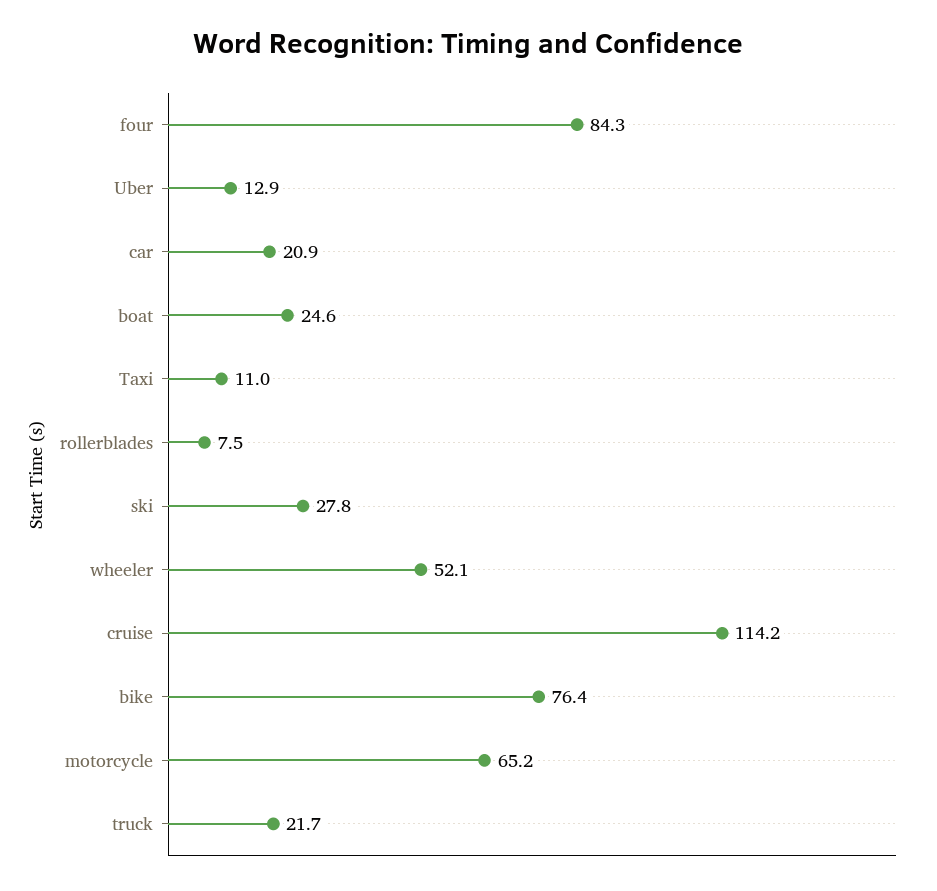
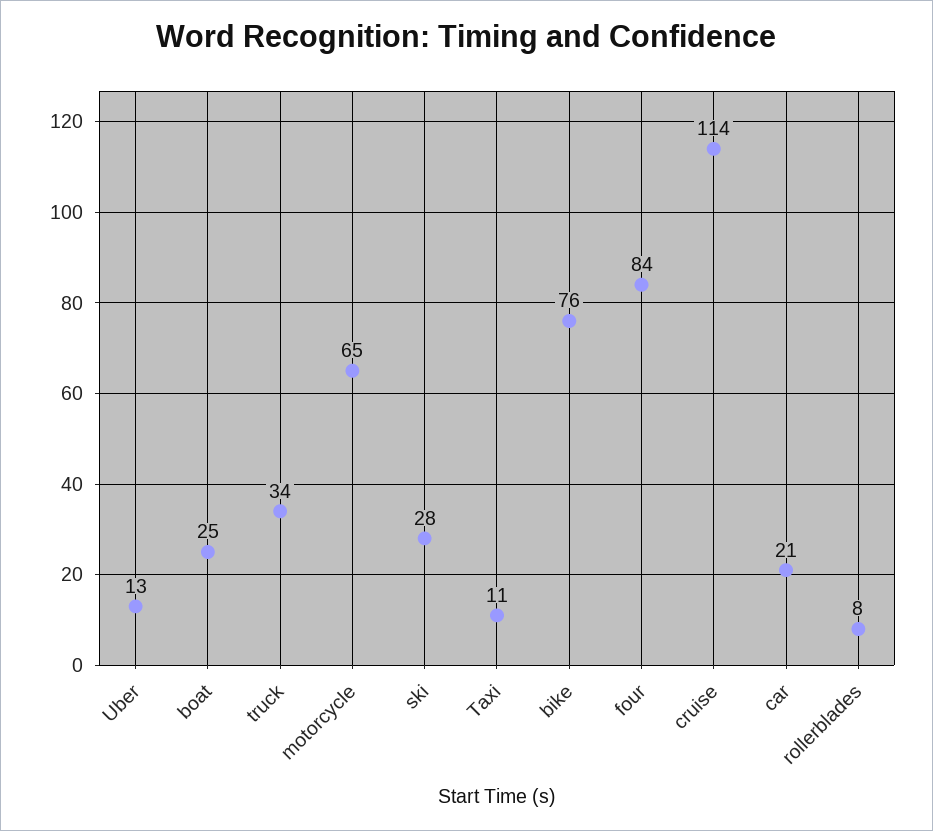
  {
    "four": 84.3,
    "Uber": 12.9,
    "car": 20.9,
    "boat": 24.6,
    "Taxi": 11,
    "rollerblades": 7.5,
    "ski": 27.8,
-   "wheeler": 52.1,
    "cruise": 114.2,
    "bike": 76.4,
    "motorcycle": 65.2,
-   "truck": 21.7
+   "truck": 34
  }

